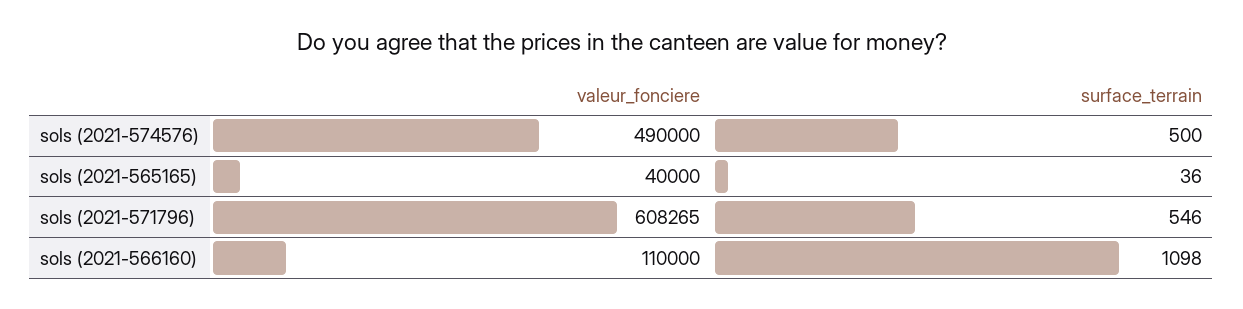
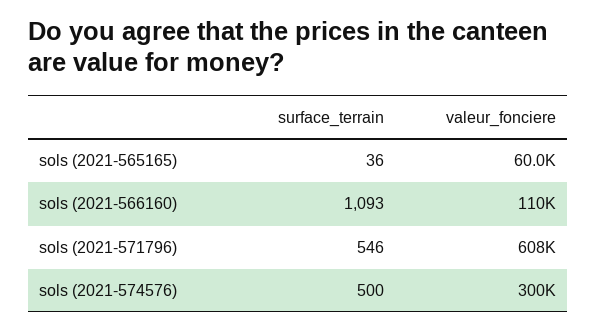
  {
    "valeur_fonciere": {
-     "sols (2021-574576)": 490000,
+     "sols (2021-574576)": 300000,
-     "sols (2021-565165)": 40000,
+     "sols (2021-565165)": 60000,
      "sols (2021-571796)": 608265,
      "sols (2021-566160)": 110000
    },
    "surface_terrain": {
      "sols (2021-574576)": 500,
      "sols (2021-565165)": 36,
      "sols (2021-571796)": 546,
-     "sols (2021-566160)": 1098
+     "sols (2021-566160)": 1093
    }
  }

